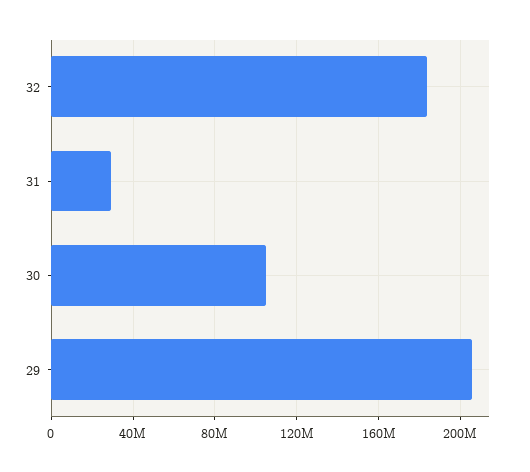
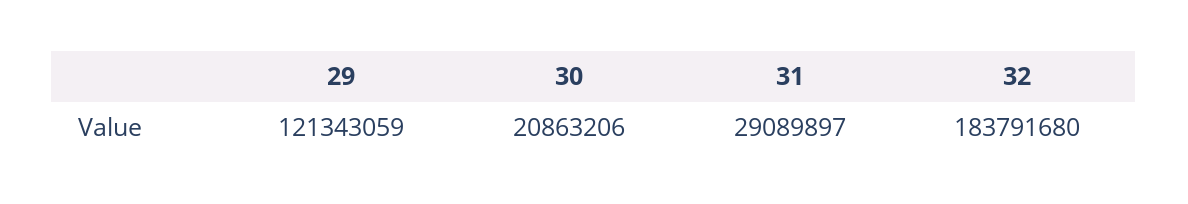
  {
    "32": 183791680,
    "31": 29089897,
-   "30": 105000000,
+   "30": 20863206,
-   "29": 205000000
+   "29": 121343059
  }

